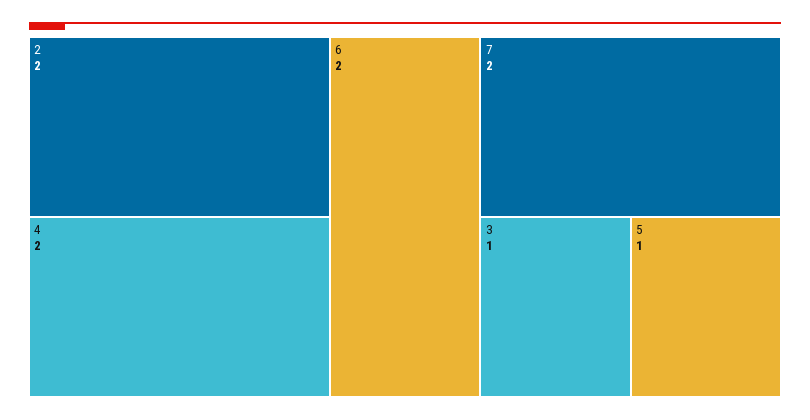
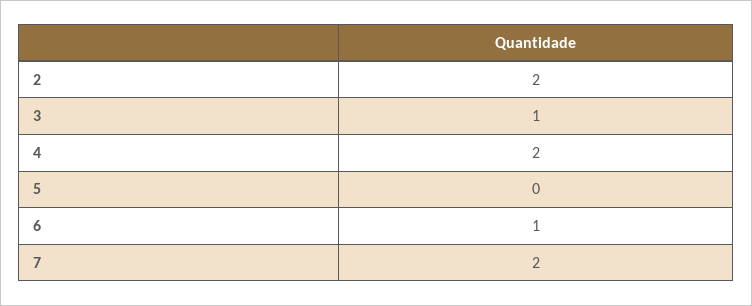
  {
    "2": 2,
    "4": 2,
-   "6": 2,
+   "6": 1,
    "7": 2,
    "3": 1,
-   "5": 1
+   "5": 0
  }

